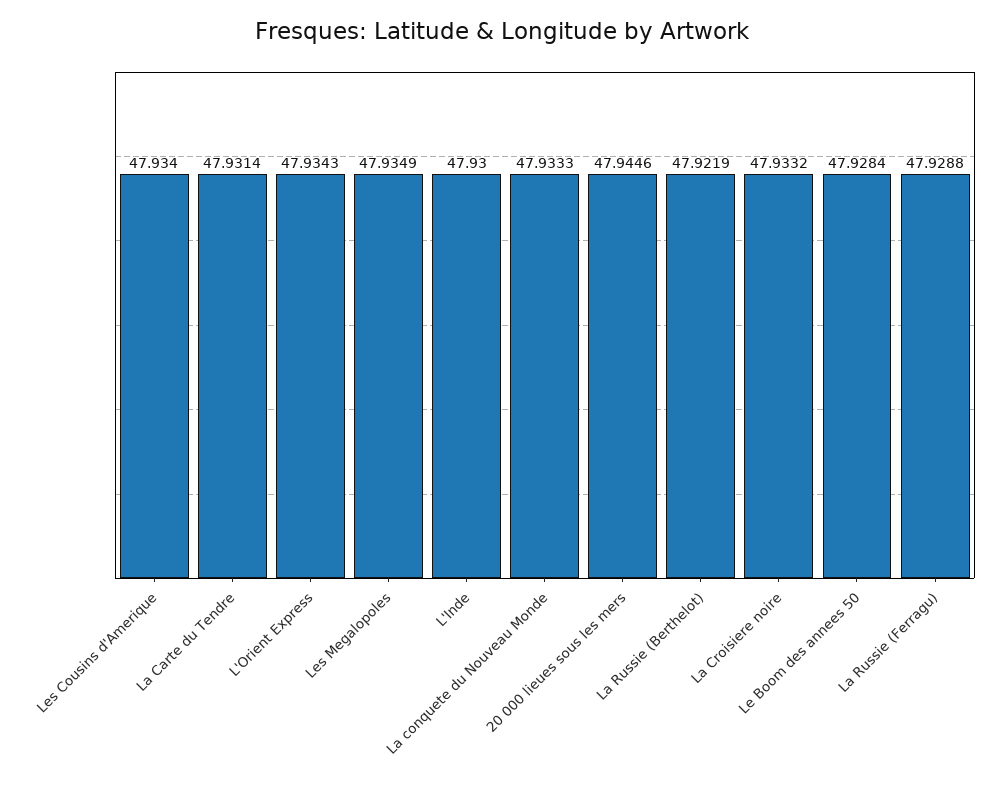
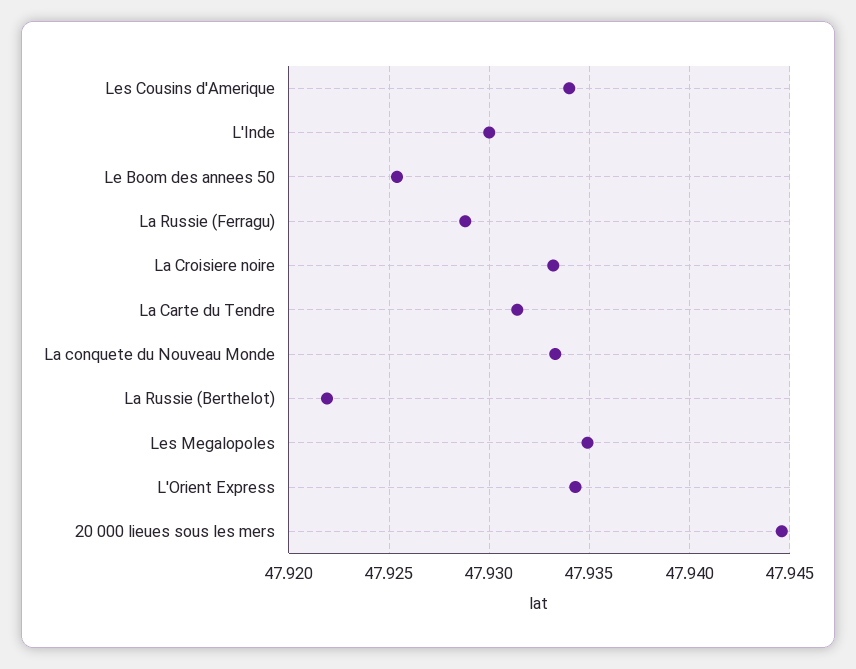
  {
    "Les Cousins d'Amerique": 47.934,
    "La Carte du Tendre": 47.9314,
    "L'Orient Express": 47.9343,
    "Les Megalopoles": 47.9349,
    "L'Inde": 47.93,
    "La conquete du Nouveau Monde": 47.9333,
    "20 000 lieues sous les mers": 47.9446,
    "La Russie (Berthelot)": 47.9219,
    "La Croisiere noire": 47.9332,
-   "Le Boom des annees 50": 47.9284,
+   "Le Boom des annees 50": 47.9255,
    "La Russie (Ferragu)": 47.9288
  }

